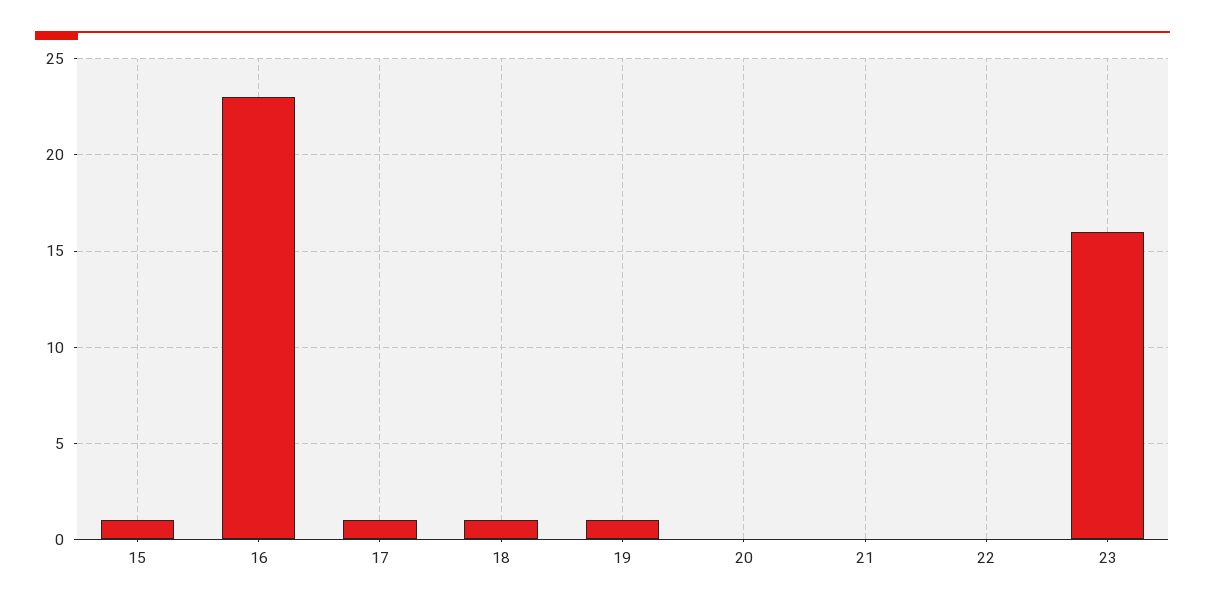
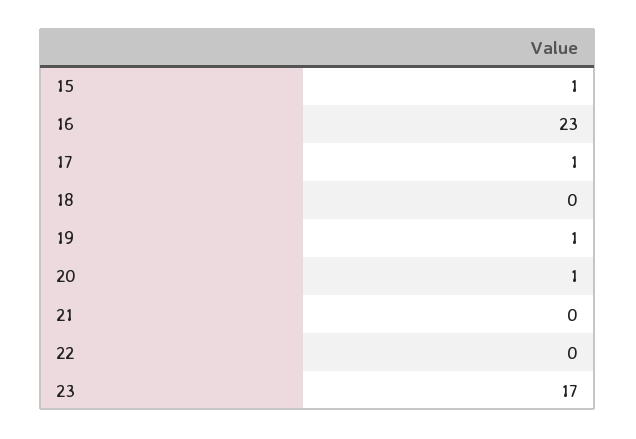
  {
    "15": 1,
    "16": 23,
    "17": 1,
-   "18": 1,
+   "18": 0,
    "19": 1,
-   "20": 0,
+   "20": 1,
    "21": 0,
    "22": 0,
-   "23": 16
+   "23": 17
  }

